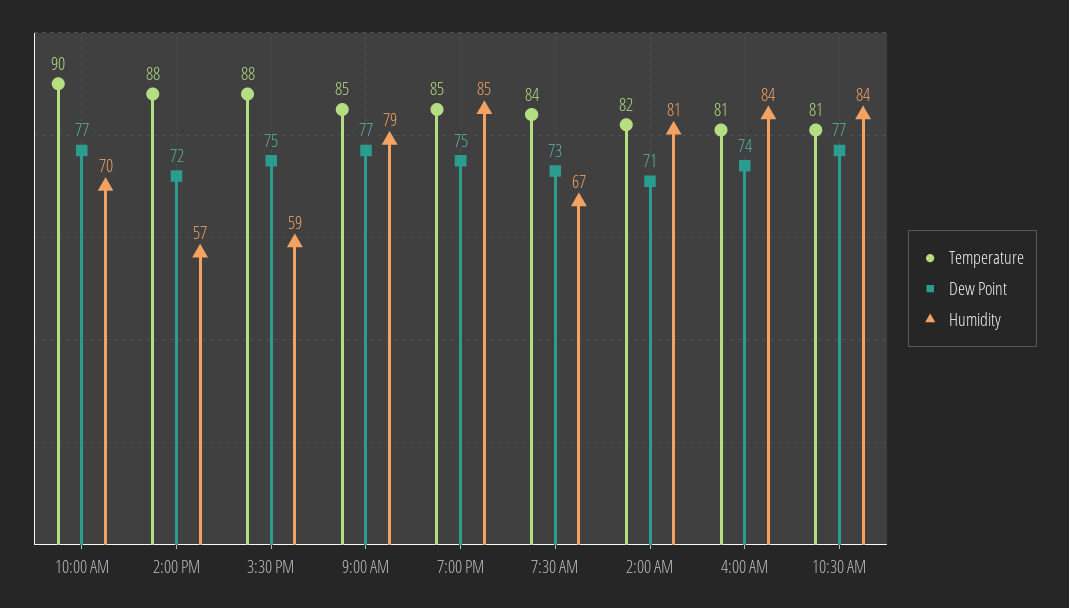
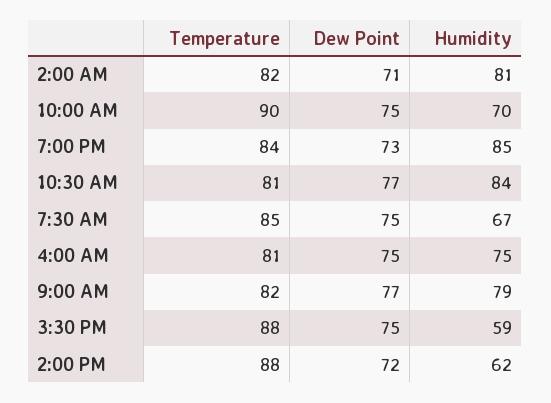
  {
    "Temperature": {
      "10:00 AM": 90,
      "2:00 PM": 88,
      "3:30 PM": 88,
-     "9:00 AM": 85,
+     "9:00 AM": 82,
-     "7:00 PM": 85,
+     "7:00 PM": 84,
-     "7:30 AM": 84,
+     "7:30 AM": 85,
      "2:00 AM": 82,
      "4:00 AM": 81,
      "10:30 AM": 81
    },
    "Dew Point": {
-     "10:00 AM": 77,
+     "10:00 AM": 75,
      "2:00 PM": 72,
      "3:30 PM": 75,
      "9:00 AM": 77,
-     "7:00 PM": 75,
+     "7:00 PM": 73,
-     "7:30 AM": 73,
+     "7:30 AM": 75,
      "2:00 AM": 71,
-     "4:00 AM": 74,
+     "4:00 AM": 75,
      "10:30 AM": 77
    },
    "Humidity": {
      "10:00 AM": 70,
-     "2:00 PM": 57,
+     "2:00 PM": 62,
      "3:30 PM": 59,
      "9:00 AM": 79,
      "7:00 PM": 85,
      "7:30 AM": 67,
      "2:00 AM": 81,
-     "4:00 AM": 84,
+     "4:00 AM": 75,
      "10:30 AM": 84
    }
  }

